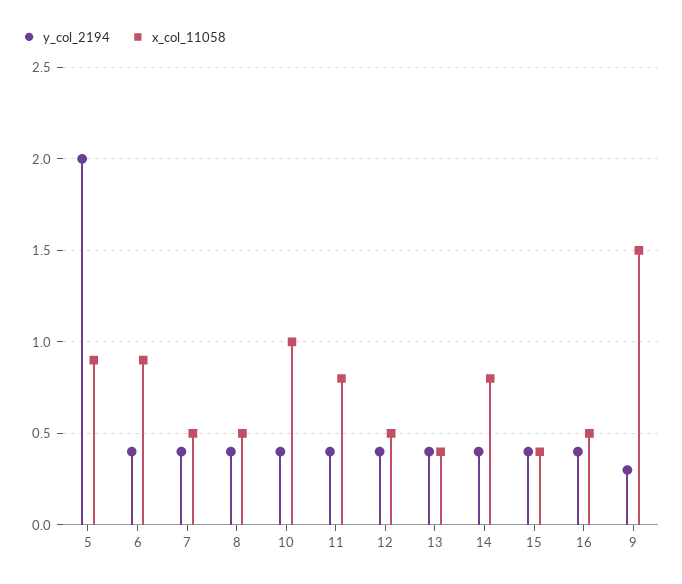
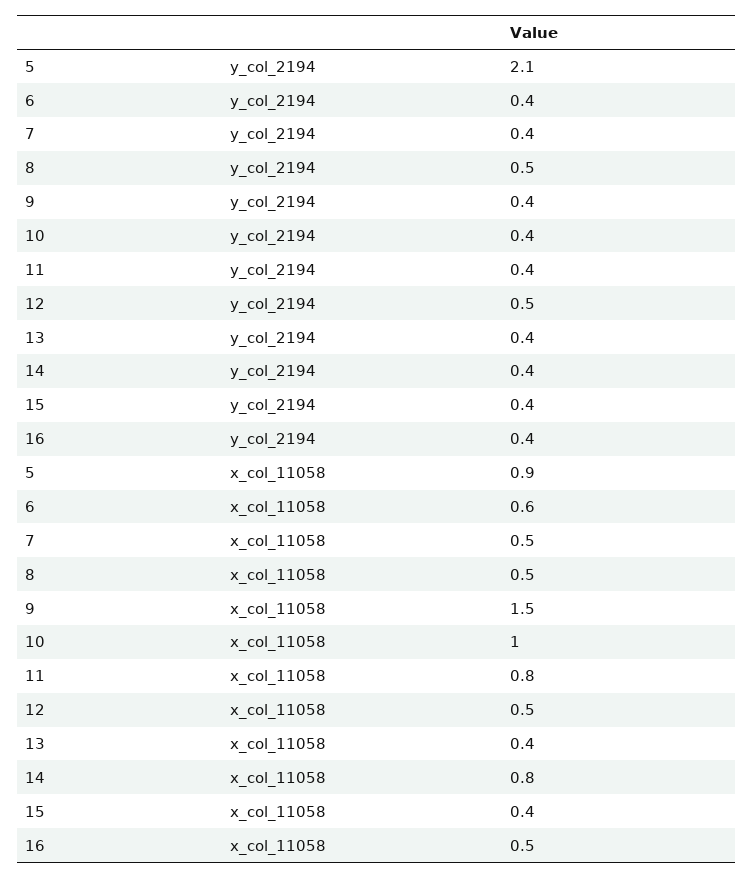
  {
    "y_col_2194": {
-     "5": 2,
+     "5": 2.1,
      "6": 0.4,
      "7": 0.4,
-     "8": 0.4,
+     "8": 0.5,
      "10": 0.4,
      "11": 0.4,
-     "12": 0.4,
+     "12": 0.5,
      "13": 0.4,
      "14": 0.4,
      "15": 0.4,
      "16": 0.4,
-     "9": 0.3
+     "9": 0.4
    },
    "x_col_11058": {
      "5": 0.9,
-     "6": 0.9,
+     "6": 0.6,
      "7": 0.5,
      "8": 0.5,
      "10": 1,
      "11": 0.8,
      "12": 0.5,
      "13": 0.4,
      "14": 0.8,
      "15": 0.4,
      "16": 0.5,
      "9": 1.5
    }
  }

